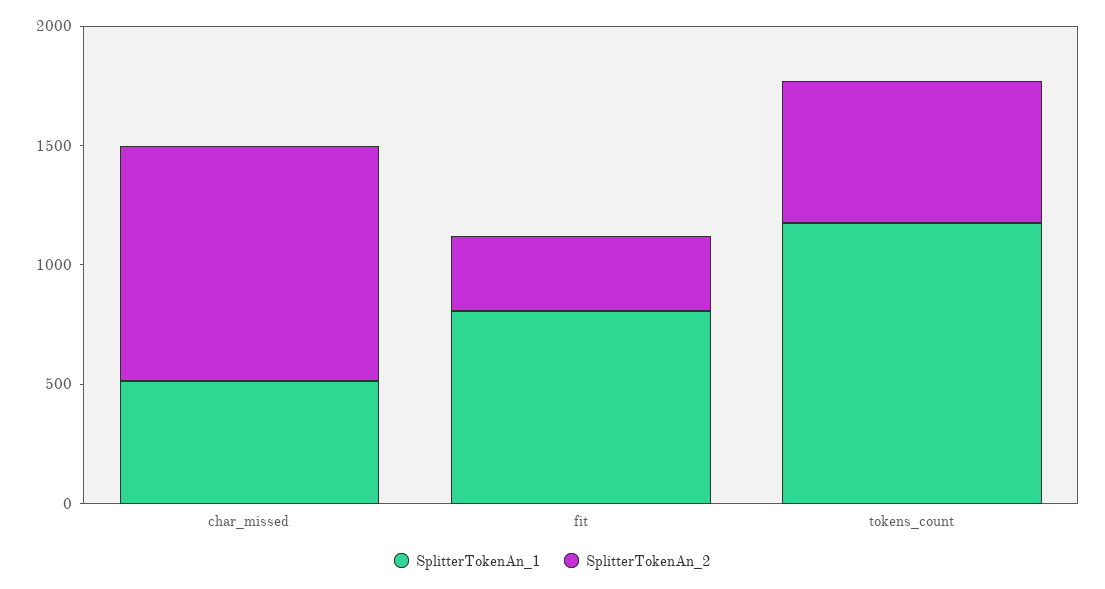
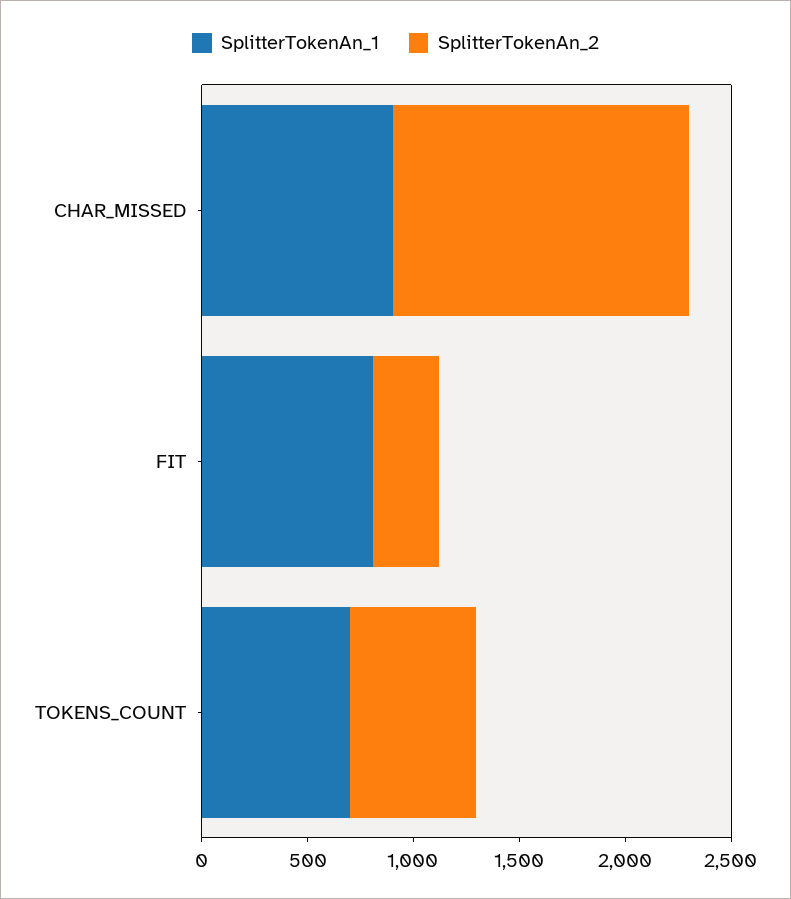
  {
    "SplitterTokenAn_1": {
-     "char_missed": 500,
+     "char_missed": 900,
      "fit": 800,
-     "tokens_count": 1200
+     "tokens_count": 700
    },
    "SplitterTokenAn_2": {
-     "char_missed": 1000,
+     "char_missed": 1400,
      "fit": 300,
      "tokens_count": 600
    }
  }

